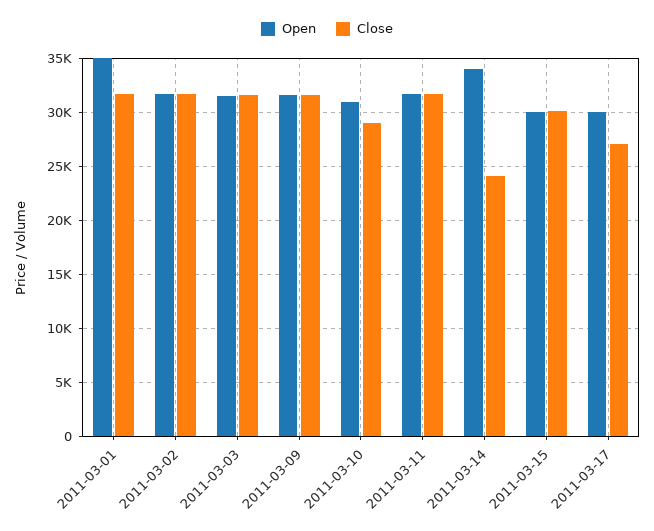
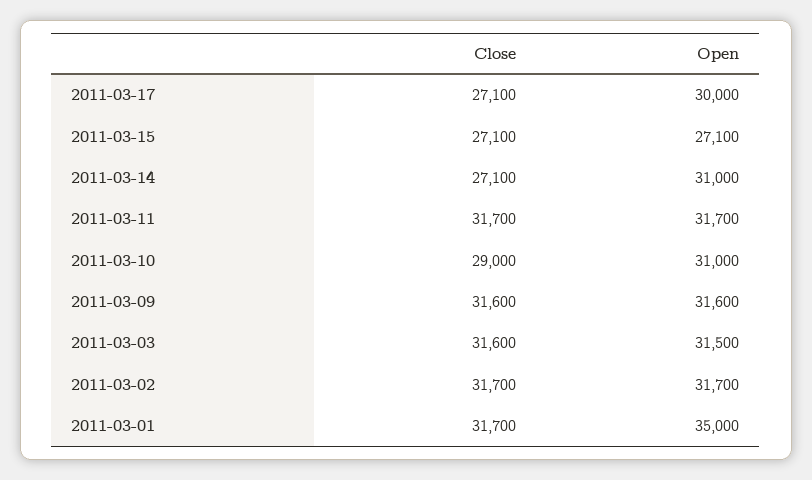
  {
    "Open": {
      "2011-03-01": 35000,
      "2011-03-02": 31700,
      "2011-03-03": 31500,
      "2011-03-09": 31600,
      "2011-03-10": 31000,
      "2011-03-11": 31700,
-     "2011-03-14": 34000,
+     "2011-03-14": 31000,
-     "2011-03-15": 30000,
+     "2011-03-15": 27100,
      "2011-03-17": 30000
    },
    "Close": {
      "2011-03-01": 31700,
      "2011-03-02": 31700,
      "2011-03-03": 31600,
      "2011-03-09": 31600,
      "2011-03-10": 29000,
      "2011-03-11": 31700,
-     "2011-03-14": 24000,
+     "2011-03-14": 27100,
-     "2011-03-15": 30000,
+     "2011-03-15": 27100,
      "2011-03-17": 27100
    }
  }

